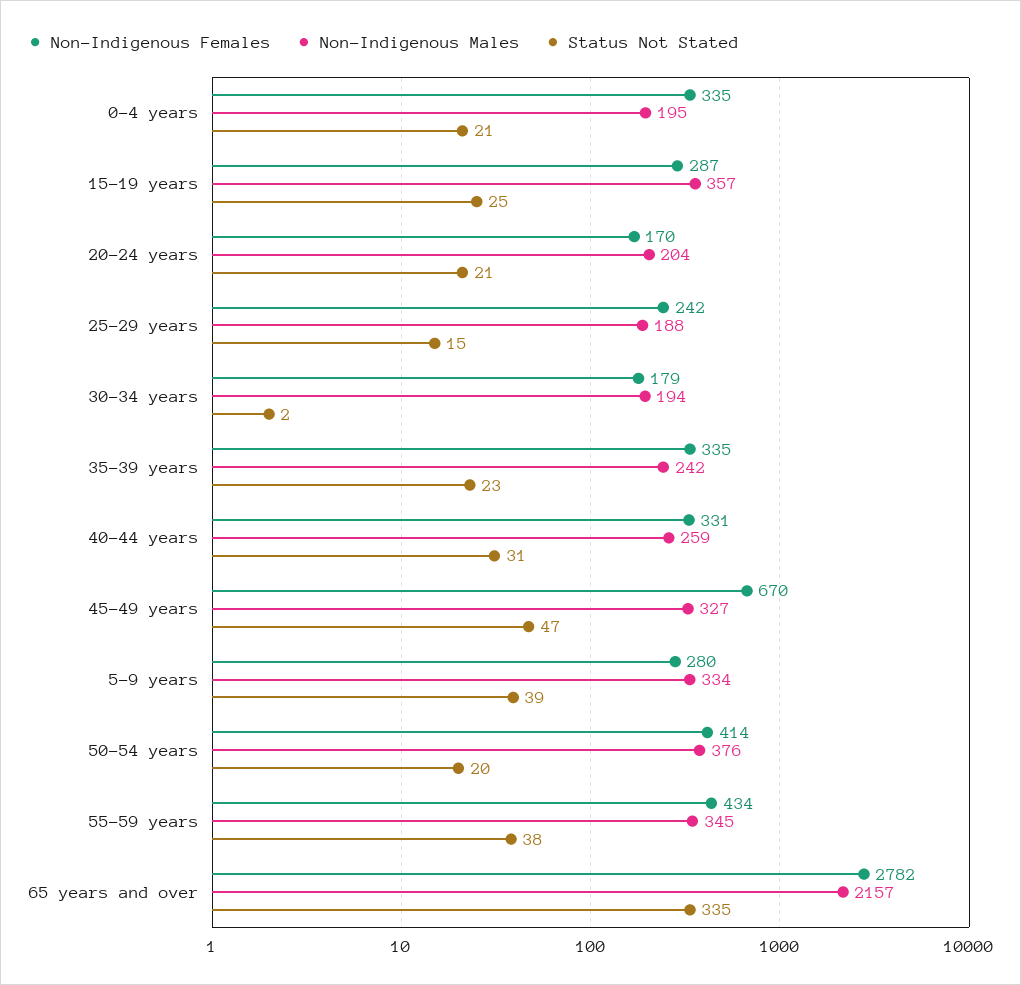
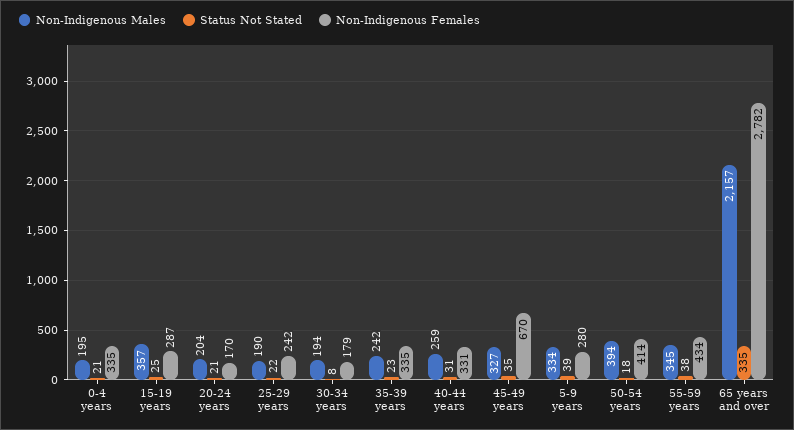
  {
    "Non-Indigenous Females": {
      "0-4 years": 335,
      "15-19 years": 287,
      "20-24 years": 170,
      "25-29 years": 242,
      "30-34 years": 179,
      "35-39 years": 335,
      "40-44 years": 331,
      "45-49 years": 670,
      "5-9 years": 280,
      "50-54 years": 414,
      "55-59 years": 434,
      "65 years and over": 2782
    },
    "Non-Indigenous Males": {
      "0-4 years": 195,
      "15-19 years": 357,
      "20-24 years": 204,
-     "25-29 years": 188,
+     "25-29 years": 190,
      "30-34 years": 194,
      "35-39 years": 242,
      "40-44 years": 259,
      "45-49 years": 327,
      "5-9 years": 334,
-     "50-54 years": 376,
+     "50-54 years": 394,
      "55-59 years": 345,
      "65 years and over": 2157
    },
    "Status Not Stated": {
      "0-4 years": 21,
      "15-19 years": 25,
      "20-24 years": 21,
-     "25-29 years": 15,
+     "25-29 years": 22,
-     "30-34 years": 2,
+     "30-34 years": 8,
      "35-39 years": 23,
      "40-44 years": 31,
-     "45-49 years": 47,
+     "45-49 years": 35,
      "5-9 years": 39,
-     "50-54 years": 20,
+     "50-54 years": 18,
      "55-59 years": 38,
      "65 years and over": 335
    }
  }

